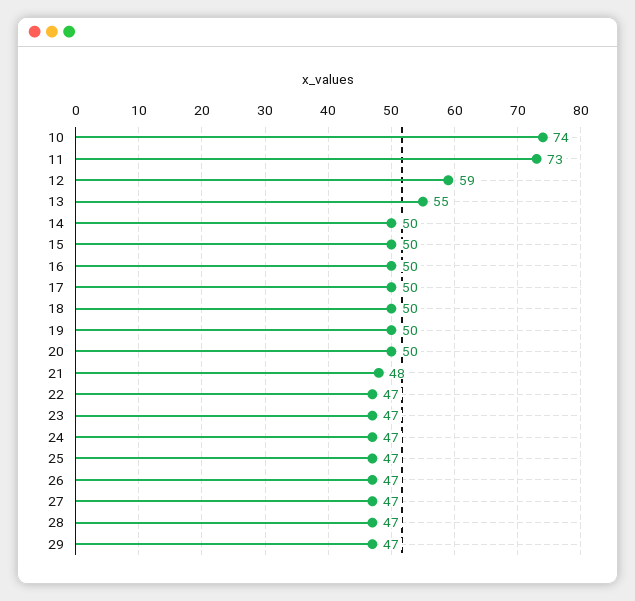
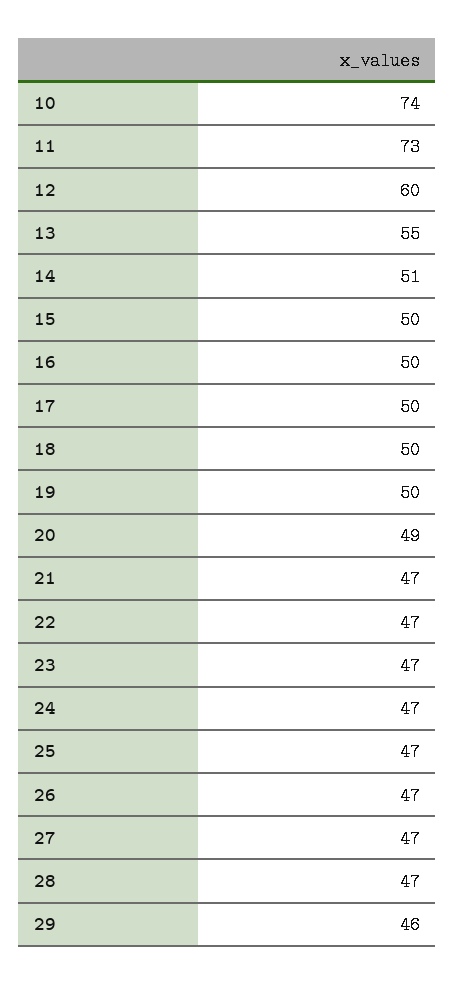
  {
    "10": 74,
    "11": 73,
-   "12": 59,
+   "12": 60,
    "13": 55,
-   "14": 50,
+   "14": 51,
    "15": 50,
    "16": 50,
    "17": 50,
    "18": 50,
    "19": 50,
-   "20": 50,
+   "20": 49,
-   "21": 48,
+   "21": 47,
    "22": 47,
    "23": 47,
    "24": 47,
    "25": 47,
    "26": 47,
    "27": 47,
    "28": 47,
-   "29": 47
+   "29": 46
  }

